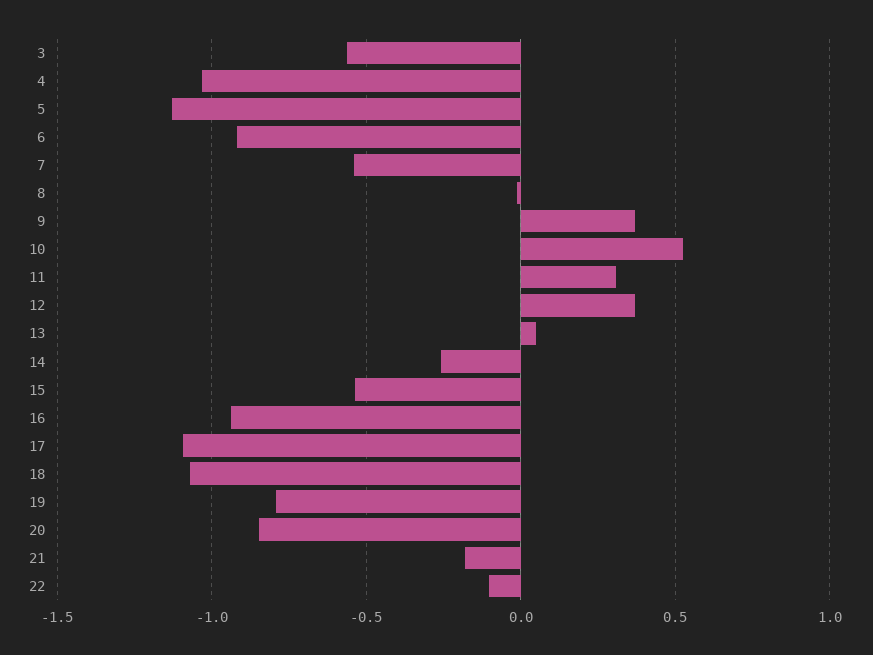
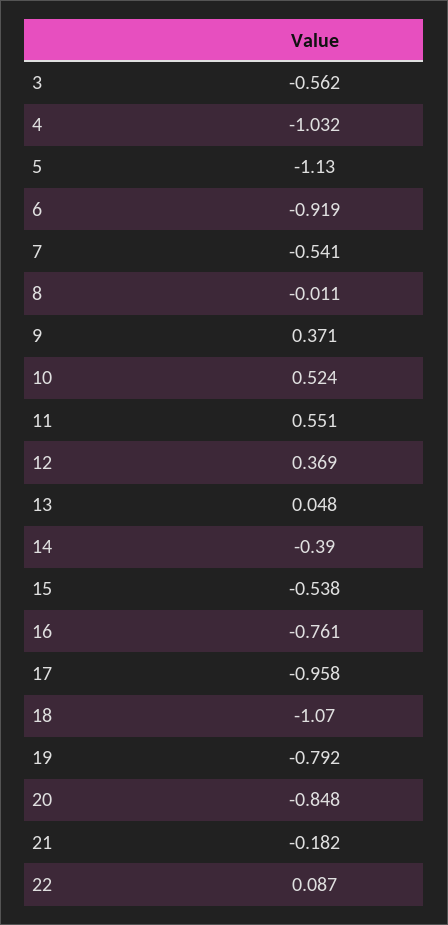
  {
    "3": -0.562,
    "4": -1.032,
    "5": -1.13,
    "6": -0.919,
    "7": -0.541,
    "8": -0.011,
    "9": 0.371,
    "10": 0.524,
-   "11": 0.3,
+   "11": 0.551,
    "12": 0.369,
    "13": 0.048,
-   "14": -0.25,
+   "14": -0.39,
    "15": -0.538,
-   "16": -0.95,
+   "16": -0.761,
-   "17": -1.1,
+   "17": -0.958,
    "18": -1.07,
    "19": -0.792,
    "20": -0.848,
    "21": -0.182,
-   "22": -0.1
+   "22": 0.087
  }

